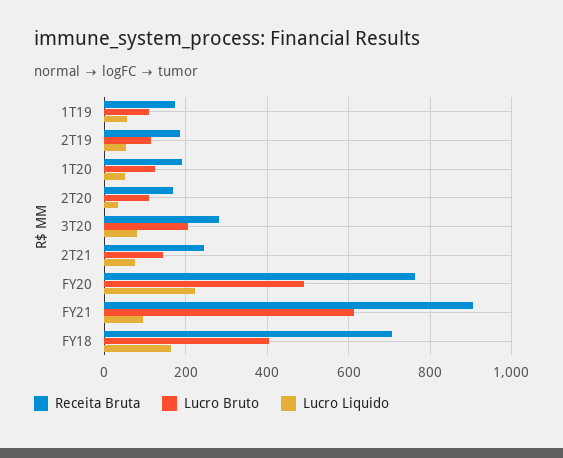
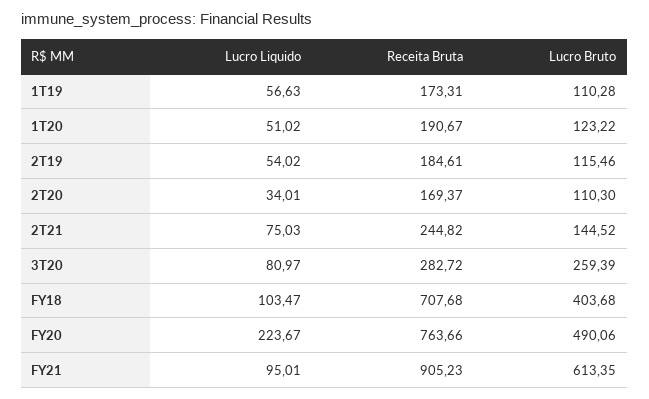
  {
    "Receita Bruta": {
      "1T19": 173.31,
      "2T19": 184.61,
      "1T20": 190.67,
      "2T20": 169.37,
      "3T20": 282.72,
      "2T21": 244.82,
      "FY20": 763.66,
      "FY21": 905.23,
      "FY18": 707.68
    },
    "Lucro Bruto": {
      "1T19": 110.28,
      "2T19": 115.46,
      "1T20": 123.22,
      "2T20": 110.3,
-     "3T20": 200,
+     "3T20": 259.39,
      "2T21": 144.52,
      "FY20": 490.06,
      "FY21": 613.35,
      "FY18": 403.68
    },
    "Lucro Liquido": {
      "1T19": 56.63,
      "2T19": 54.02,
      "1T20": 51.02,
      "2T20": 34.01,
      "3T20": 80.97,
      "2T21": 75.03,
      "FY20": 223.67,
      "FY21": 95.01,
-     "FY18": 160
+     "FY18": 103.47
    }
  }

